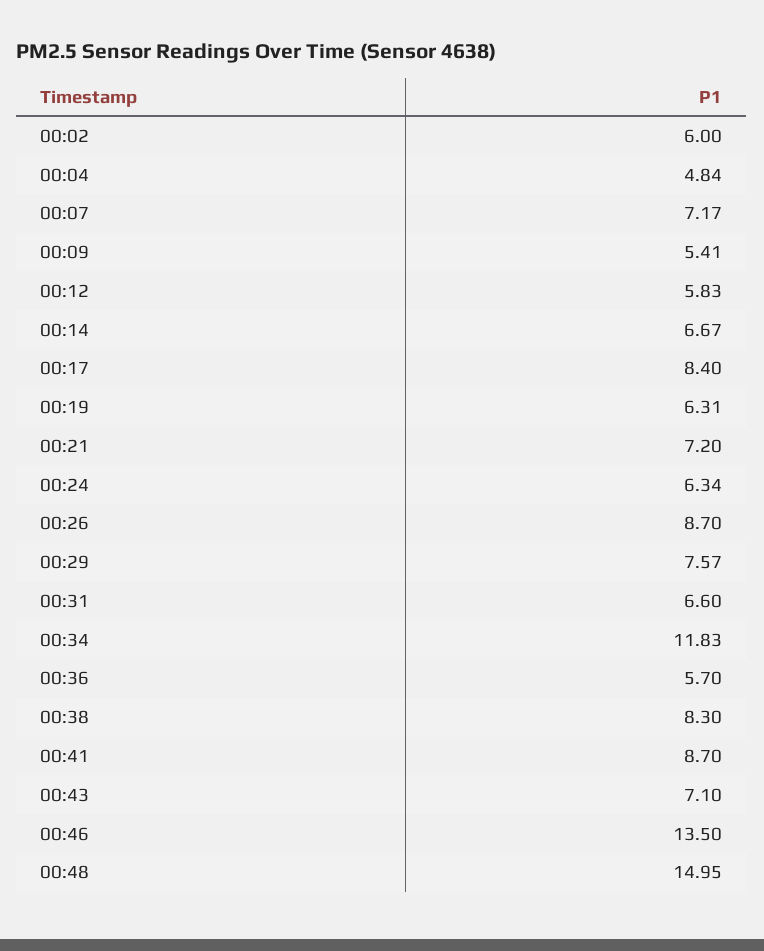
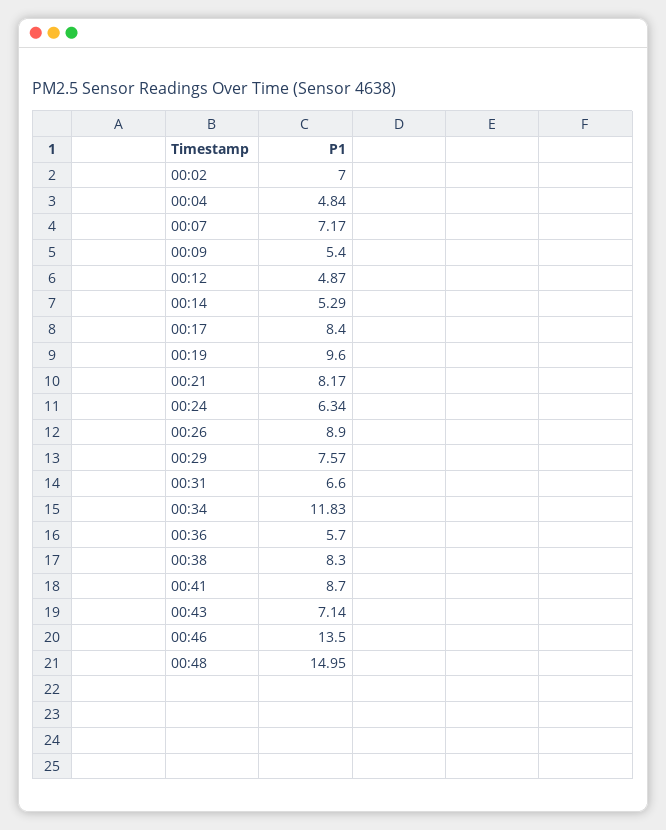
  {
-   "00:02": 6,
+   "00:02": 7,
    "00:04": 4.84,
    "00:07": 7.17,
-   "00:09": 5.41,
+   "00:09": 5.4,
-   "00:12": 5.83,
+   "00:12": 4.87,
-   "00:14": 6.67,
+   "00:14": 5.29,
    "00:17": 8.4,
-   "00:19": 6.31,
+   "00:19": 9.6,
-   "00:21": 7.2,
+   "00:21": 8.17,
    "00:24": 6.34,
-   "00:26": 8.7,
+   "00:26": 8.9,
    "00:29": 7.57,
    "00:31": 6.6,
    "00:34": 11.83,
    "00:36": 5.7,
    "00:38": 8.3,
    "00:41": 8.7,
-   "00:43": 7.1,
+   "00:43": 7.14,
    "00:46": 13.5,
    "00:48": 14.95
  }

